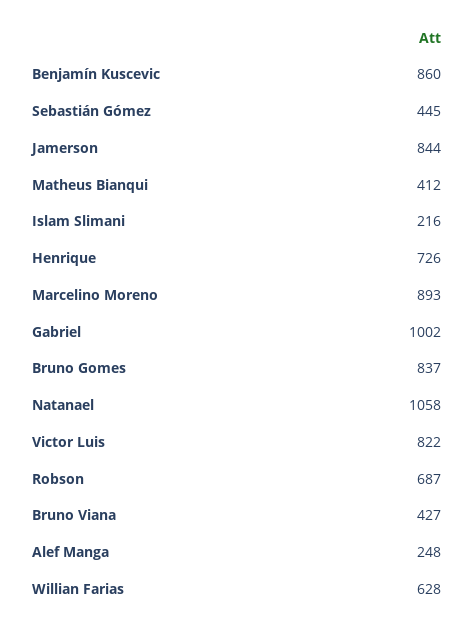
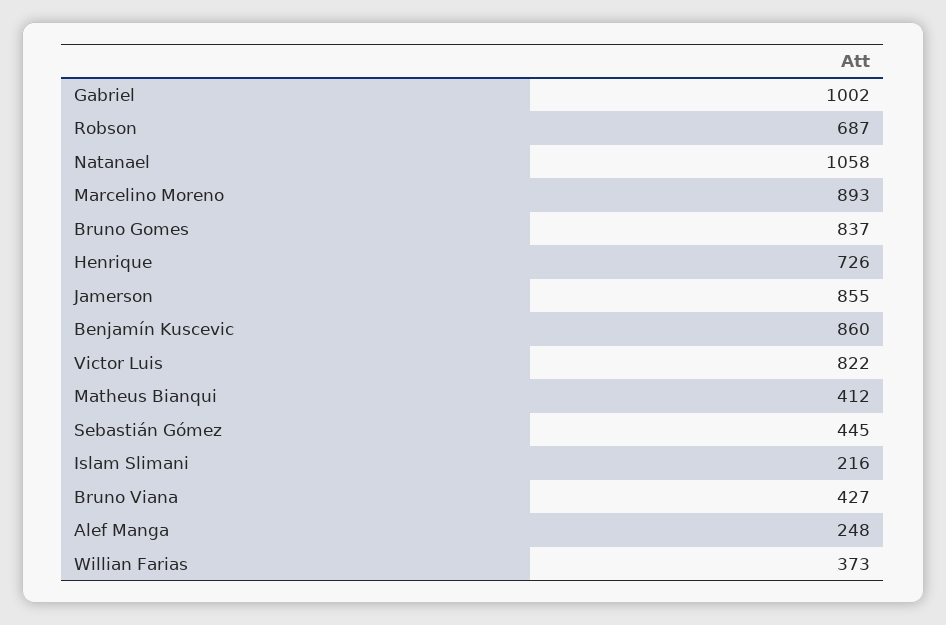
  {
    "Benjamín Kuscevic": 860,
    "Sebastián Gómez": 445,
-   "Jamerson": 844,
+   "Jamerson": 855,
    "Matheus Bianqui": 412,
    "Islam Slimani": 216,
    "Henrique": 726,
    "Marcelino Moreno": 893,
    "Gabriel": 1002,
    "Bruno Gomes": 837,
    "Natanael": 1058,
    "Victor Luis": 822,
    "Robson": 687,
    "Bruno Viana": 427,
    "Alef Manga": 248,
-   "Willian Farias": 628
+   "Willian Farias": 373
  }

